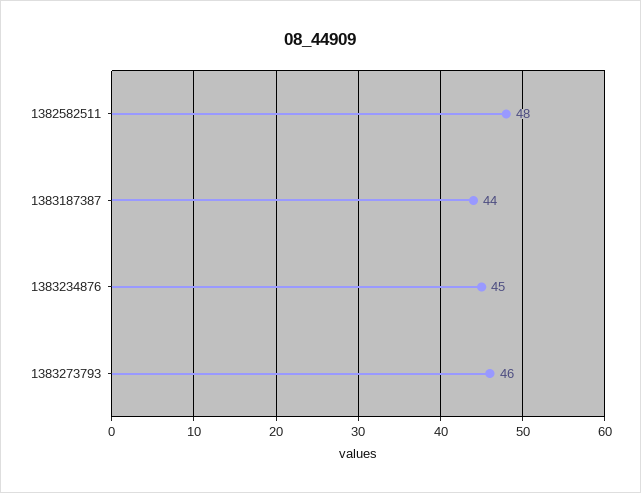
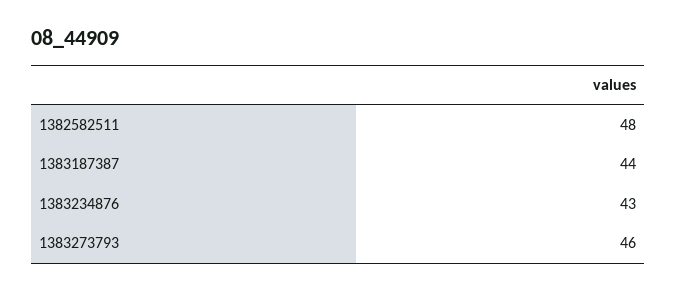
  {
    "1382582511": 48,
    "1383187387": 44,
-   "1383234876": 45,
+   "1383234876": 43,
    "1383273793": 46
  }

